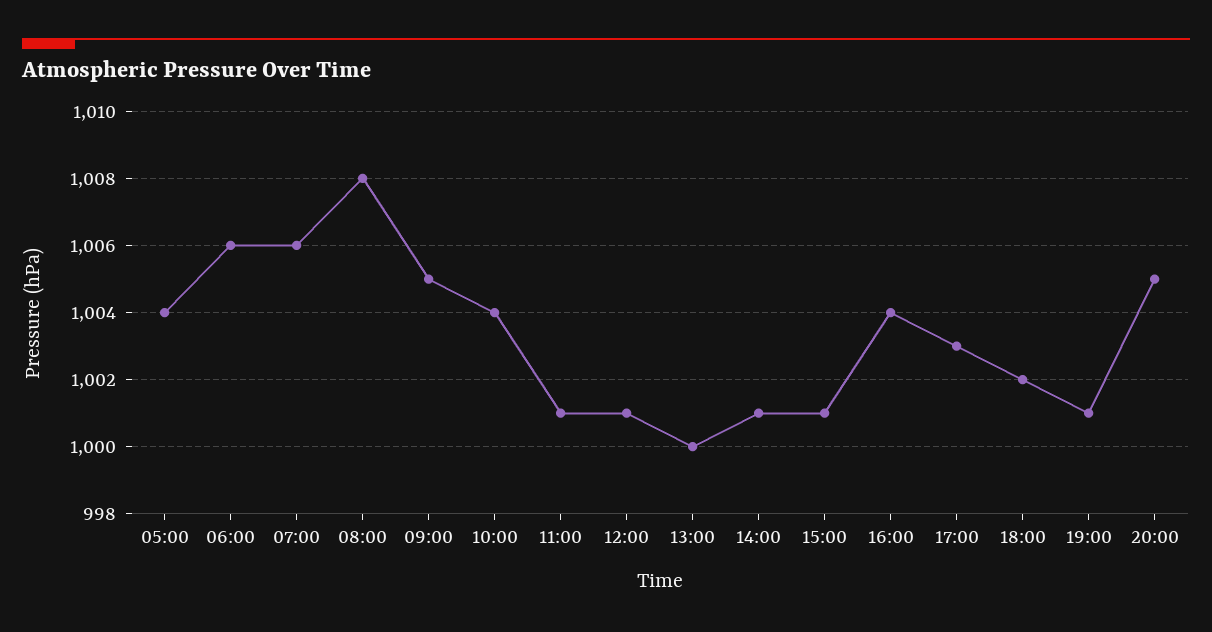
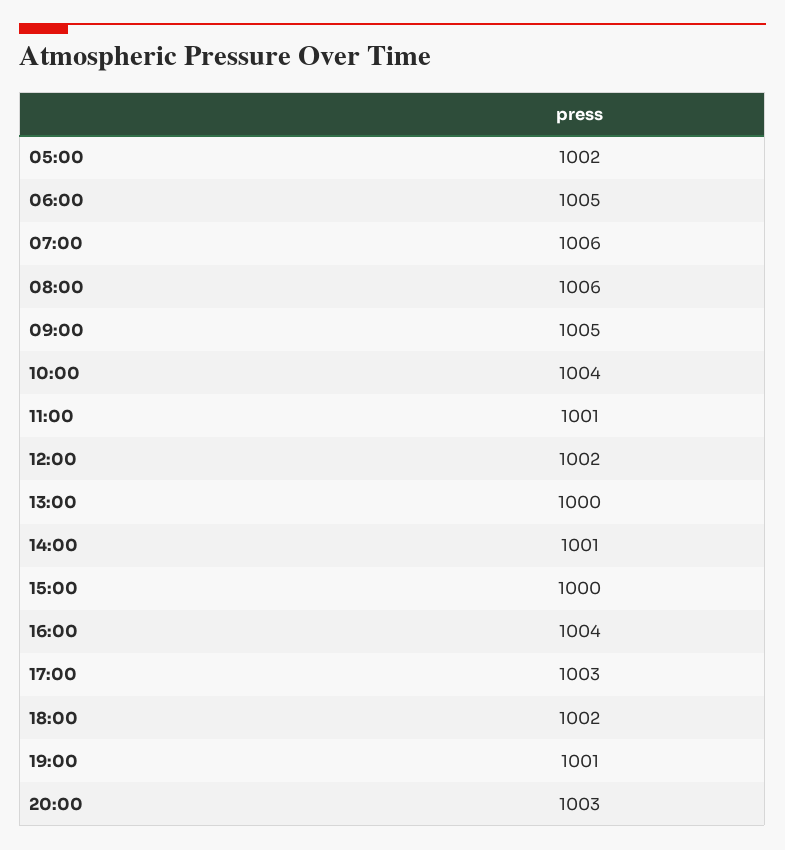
  {
-   "05:00": 1004,
+   "05:00": 1002,
-   "06:00": 1006,
+   "06:00": 1005,
    "07:00": 1006,
-   "08:00": 1008,
+   "08:00": 1006,
    "09:00": 1005,
    "10:00": 1004,
    "11:00": 1001,
-   "12:00": 1001,
+   "12:00": 1002,
    "13:00": 1000,
    "14:00": 1001,
-   "15:00": 1001,
+   "15:00": 1000,
    "16:00": 1004,
    "17:00": 1003,
    "18:00": 1002,
    "19:00": 1001,
-   "20:00": 1005
+   "20:00": 1003
  }

